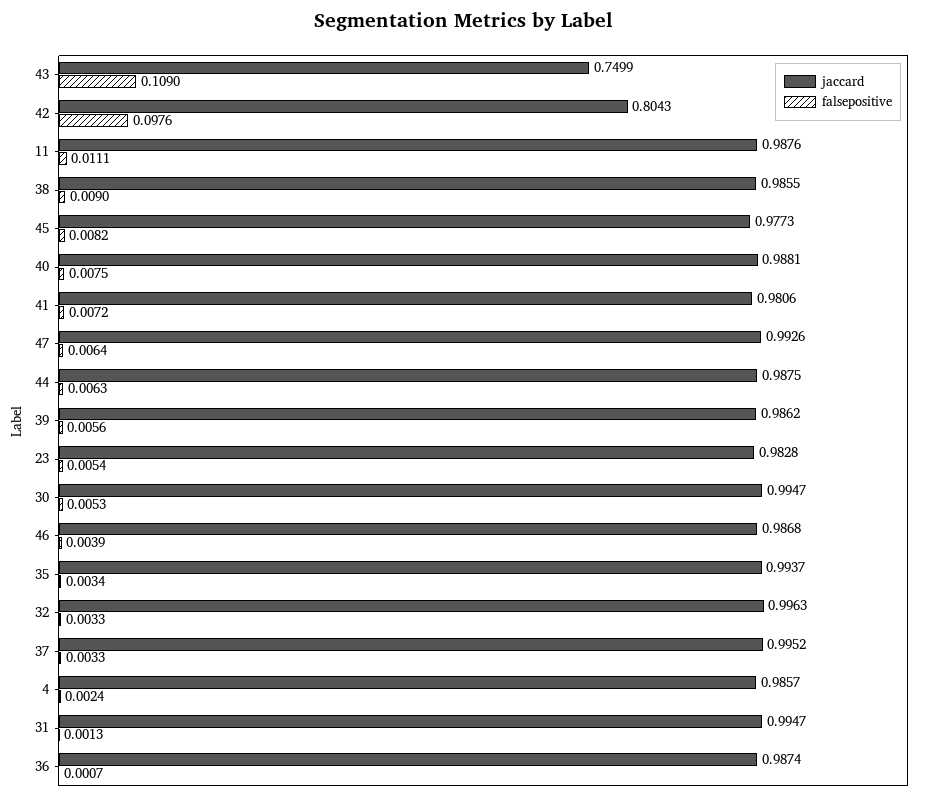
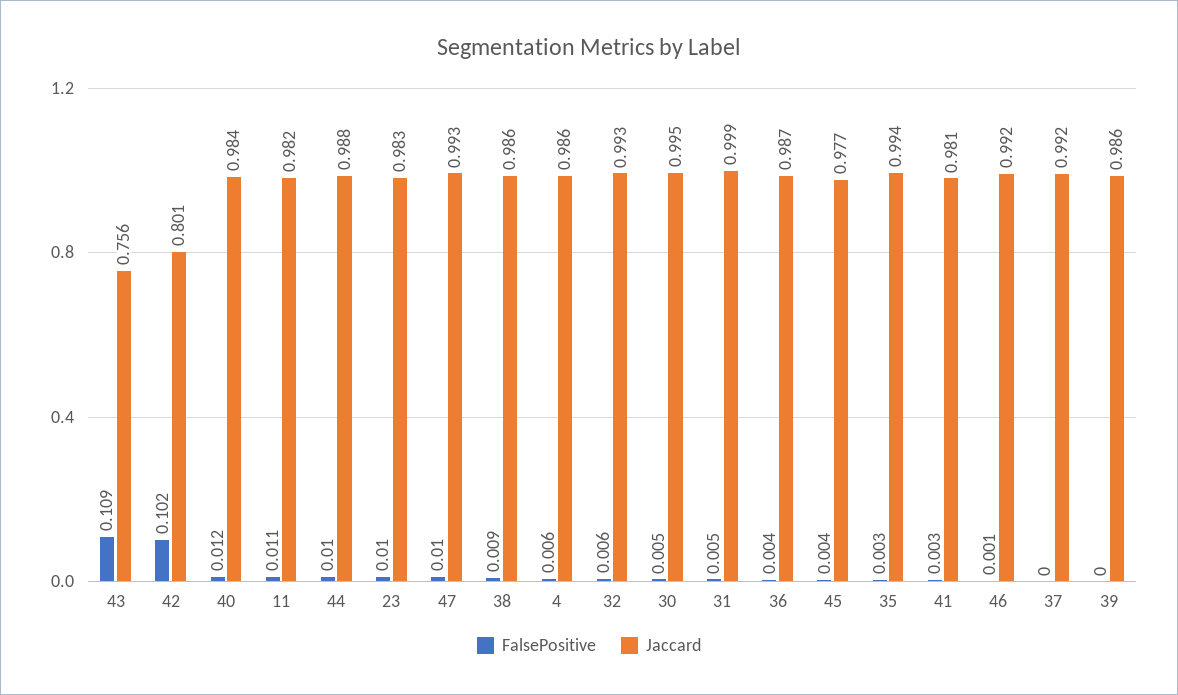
  {
    "jaccard": {
-     "43": 0.7499,
+     "43": 0.756,
-     "42": 0.8043,
+     "42": 0.801,
-     "11": 0.9876,
+     "11": 0.982,
      "38": 0.9855,
      "45": 0.9773,
-     "40": 0.9881,
+     "40": 0.984,
      "41": 0.9806,
      "47": 0.9926,
      "44": 0.9875,
      "39": 0.9862,
      "23": 0.9828,
      "30": 0.9947,
-     "46": 0.9868,
+     "46": 0.992,
      "35": 0.9937,
-     "32": 0.9963,
+     "32": 0.993,
-     "37": 0.9952,
+     "37": 0.992,
      "4": 0.9857,
-     "31": 0.9947,
+     "31": 0.999,
      "36": 0.9874
    },
    "falsepositive": {
      "43": 0.109,
-     "42": 0.0976,
+     "42": 0.102,
      "11": 0.0111,
      "38": 0.009,
-     "45": 0.0082,
+     "45": 0.004,
-     "40": 0.0075,
+     "40": 0.012,
-     "41": 0.0072,
+     "41": 0.003,
-     "47": 0.0064,
+     "47": 0.01,
-     "44": 0.0063,
+     "44": 0.01,
-     "39": 0.0056,
+     "39": 0,
-     "23": 0.0054,
+     "23": 0.01,
      "30": 0.0053,
-     "46": 0.0039,
+     "46": 0.001,
      "35": 0.0034,
-     "32": 0.0033,
+     "32": 0.006,
-     "37": 0.0033,
+     "37": 0,
-     "4": 0.0024,
+     "4": 0.006,
-     "31": 0.0013,
+     "31": 0.005,
-     "36": 0.0007
+     "36": 0.004
    }
  }

